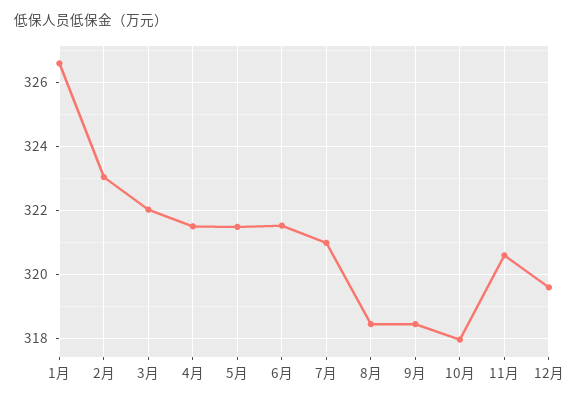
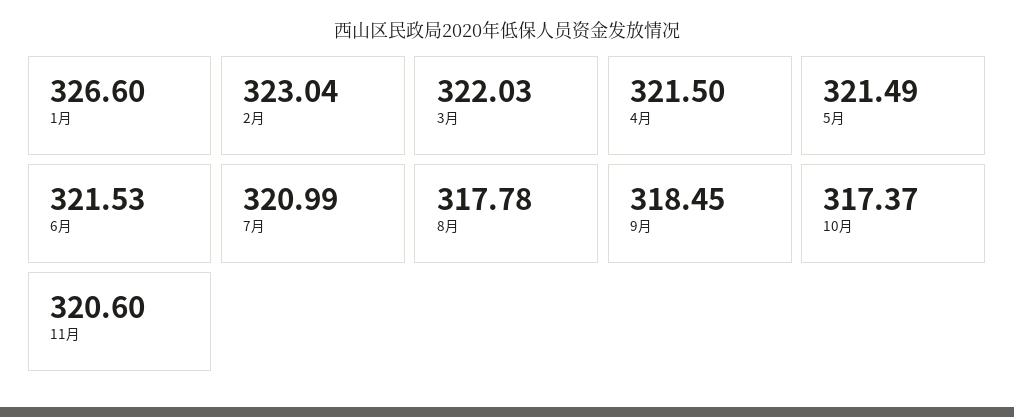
  {
    "1月": 326.6,
    "2月": 323.04,
    "3月": 322.03,
    "4月": 321.5,
    "5月": 321.49,
    "6月": 321.53,
    "7月": 320.99,
-   "8月": 318.4,
+   "8月": 317.78,
    "9月": 318.45,
-   "10月": 318,
+   "10月": 317.37,
-   "11月": 320.6,
+   "11月": 320.6
-   "12月": 319.6
  }

